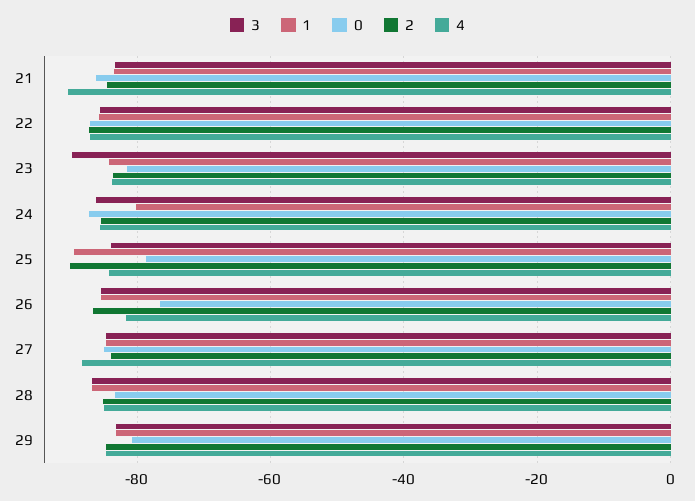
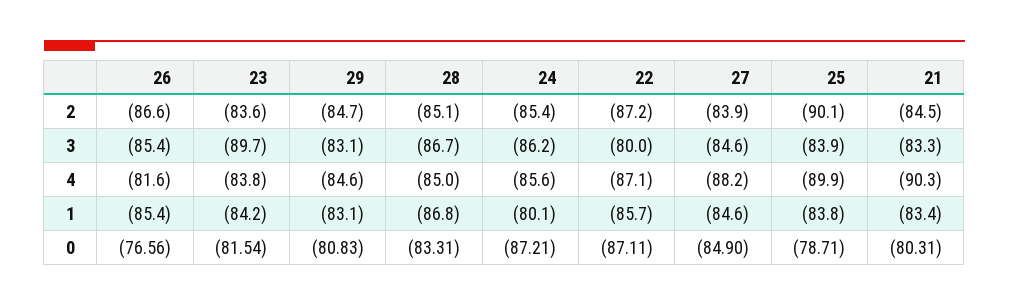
  {
    "3": {
      "21": -83.3,
-     "22": -86,
+     "22": -80,
      "23": -89.7,
      "24": -86.2,
      "25": -83.9,
      "26": -85.4,
      "27": -84.6,
      "28": -86.7,
      "29": -83.1
    },
    "1": {
      "21": -83.4,
      "22": -85.7,
      "23": -84.2,
      "24": -80.1,
-     "25": -90,
+     "25": -83.8,
      "26": -85.4,
      "27": -84.6,
      "28": -86.8,
      "29": -83.1
    },
    "0": {
-     "21": -86,
+     "21": -80.31,
      "22": -87.11,
      "23": -81.54,
      "24": -87.21,
      "25": -78.71,
      "26": -76.56,
      "27": -84.9,
      "28": -83.31,
      "29": -80.83
    },
    "2": {
      "21": -84.5,
      "22": -87.2,
      "23": -83.6,
      "24": -85.4,
      "25": -90.1,
      "26": -86.6,
      "27": -83.9,
      "28": -85.1,
      "29": -84.7
    },
    "4": {
      "21": -90.3,
      "22": -87.1,
      "23": -83.8,
      "24": -85.6,
-     "25": -84,
+     "25": -89.9,
      "26": -81.6,
      "27": -88.2,
      "28": -85,
      "29": -84.6
    }
  }

